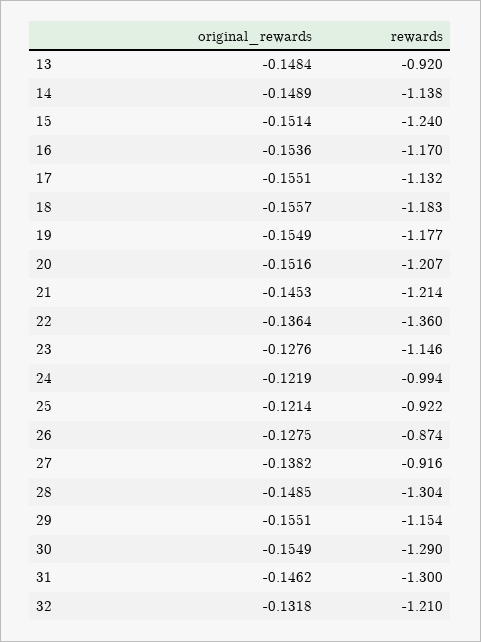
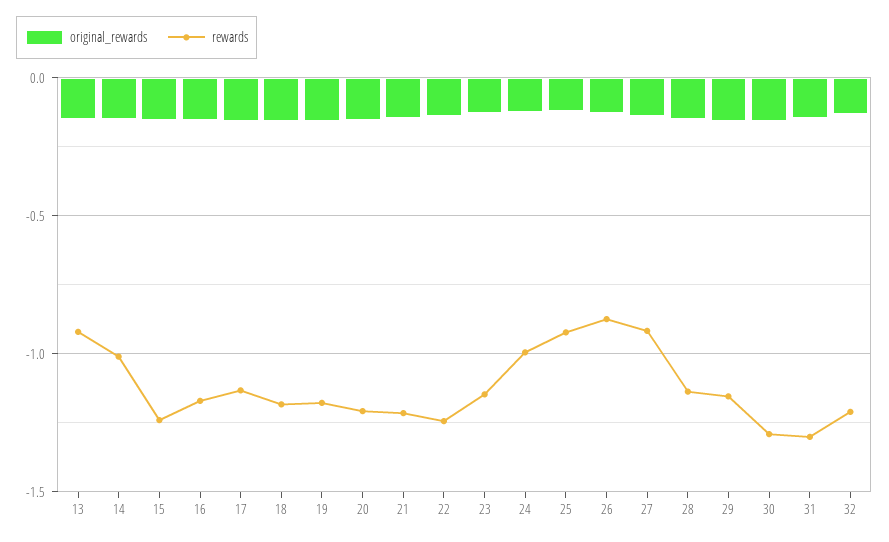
  {
    "original_rewards": {
      "13": -0.1484,
      "14": -0.1489,
      "15": -0.1514,
      "16": -0.1536,
      "17": -0.1551,
      "18": -0.1557,
      "19": -0.1549,
      "20": -0.1516,
      "21": -0.1453,
      "22": -0.1364,
      "23": -0.1276,
      "24": -0.1219,
      "25": -0.1214,
      "26": -0.1275,
      "27": -0.1382,
      "28": -0.1485,
      "29": -0.1551,
      "30": -0.1549,
      "31": -0.1462,
      "32": -0.1318
    },
    "rewards": {
      "13": -0.92,
-     "14": -1.138,
+     "14": -1,
      "15": -1.24,
      "16": -1.17,
      "17": -1.132,
      "18": -1.183,
      "19": -1.177,
      "20": -1.207,
      "21": -1.214,
-     "22": -1.36,
+     "22": -1.25,
      "23": -1.146,
      "24": -0.994,
      "25": -0.922,
      "26": -0.874,
      "27": -0.916,
-     "28": -1.304,
+     "28": -1.15,
      "29": -1.154,
      "30": -1.29,
      "31": -1.3,
      "32": -1.21
    }
  }

